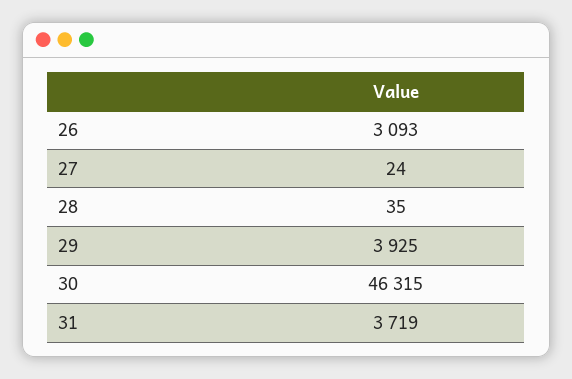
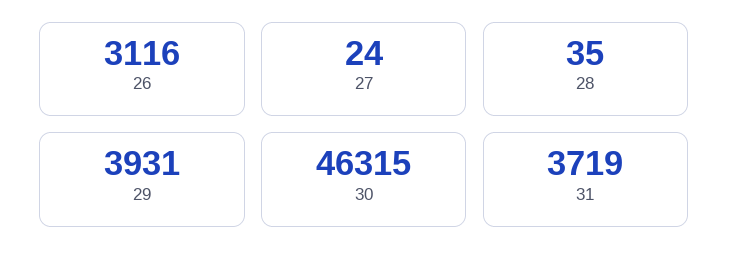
  {
-   "26": 3093,
+   "26": 3116,
    "27": 24,
    "28": 35,
-   "29": 3925,
+   "29": 3931,
    "30": 46315,
    "31": 3719
  }

